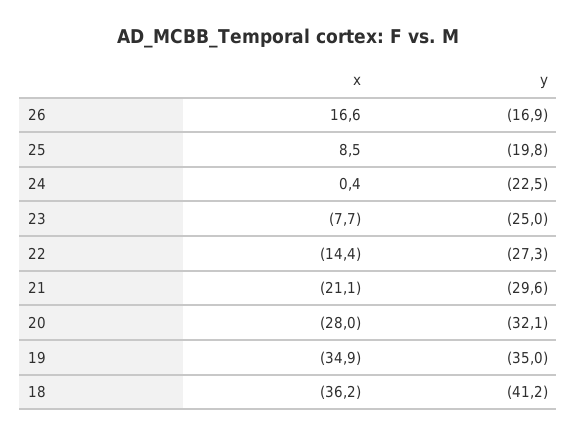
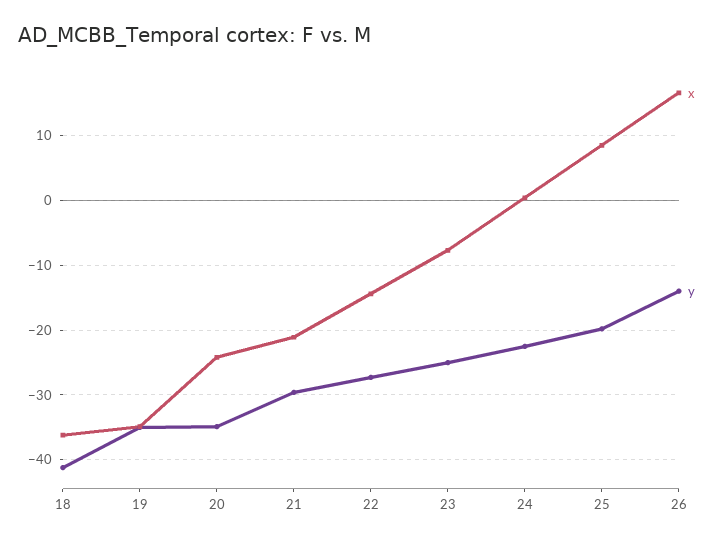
  {
    "x": {
      "26": 16.6,
      "25": 8.5,
      "24": 0.4,
      "23": -7.7,
      "22": -14.4,
      "21": -21.1,
-     "20": -28,
+     "20": -24,
      "19": -34.9,
      "18": -36.2
    },
    "y": {
-     "26": -16.9,
+     "26": -14,
      "25": -19.8,
      "24": -22.5,
      "23": -25,
      "22": -27.3,
      "21": -29.6,
-     "20": -32.1,
+     "20": -35,
      "19": -35,
      "18": -41.2
    }
  }

